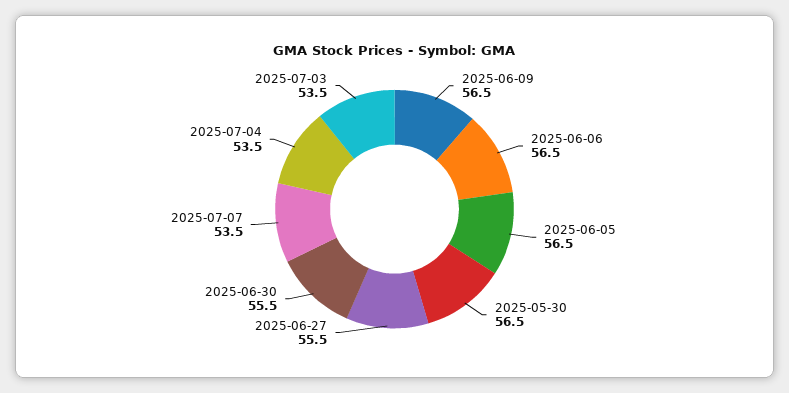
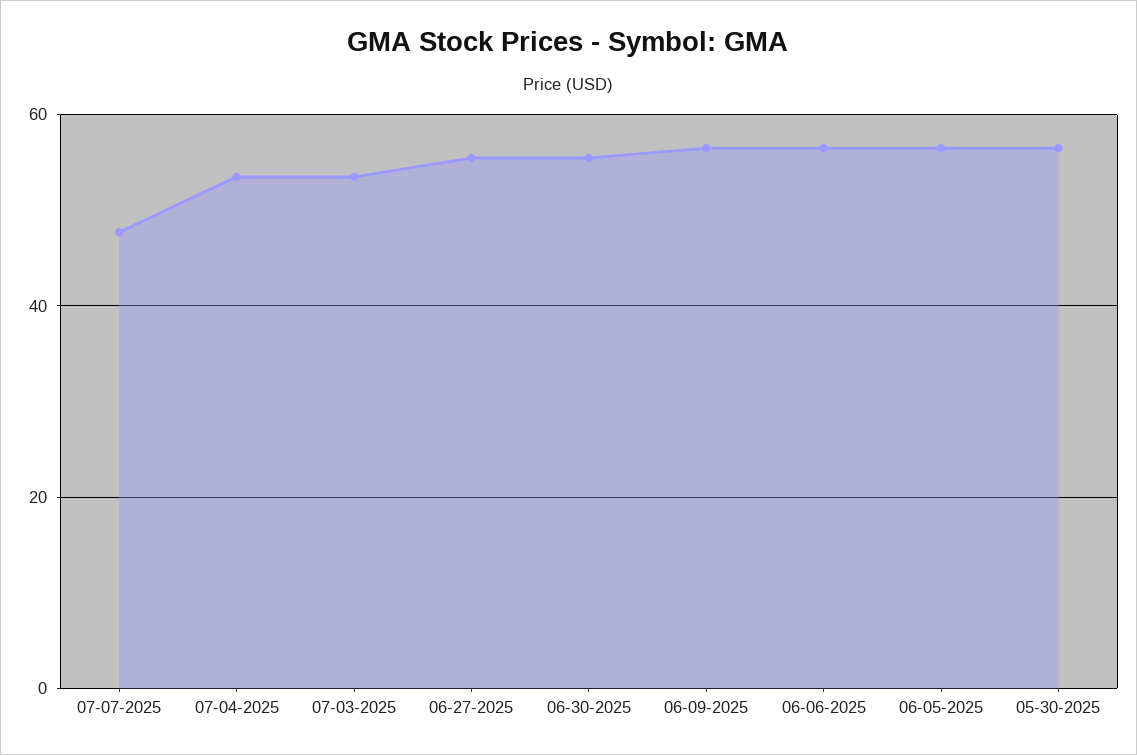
  {
    "2025-06-09": 56.5,
    "2025-06-06": 56.5,
    "2025-06-05": 56.5,
    "2025-05-30": 56.5,
    "2025-06-27": 55.5,
    "2025-06-30": 55.5,
-   "2025-07-07": 53.5,
+   "2025-07-07": 48,
    "2025-07-04": 53.5,
    "2025-07-03": 53.5
  }

